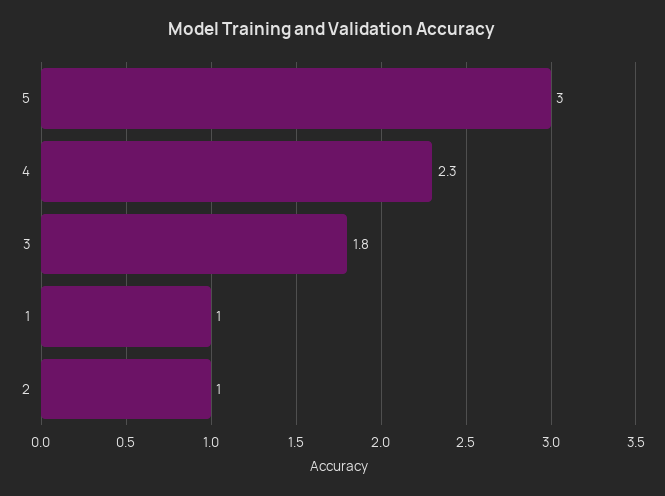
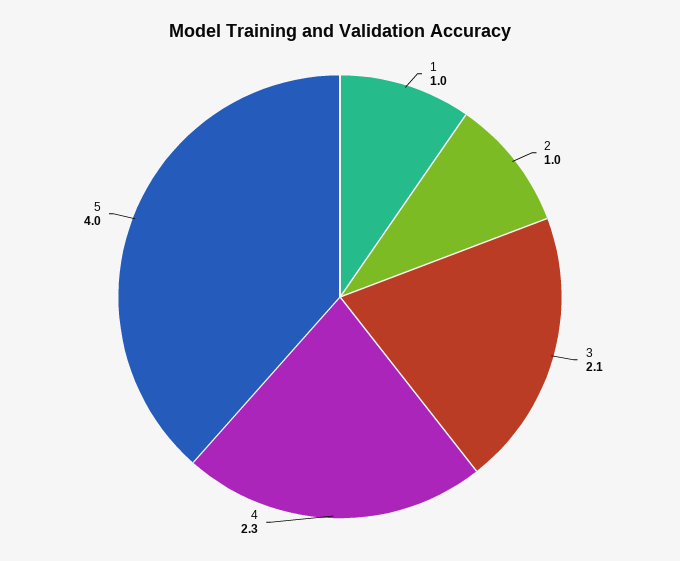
  {
-   "5": 3,
+   "5": 4,
    "4": 2.3,
-   "3": 1.8,
+   "3": 2.1,
    "1": 1,
    "2": 1
  }

